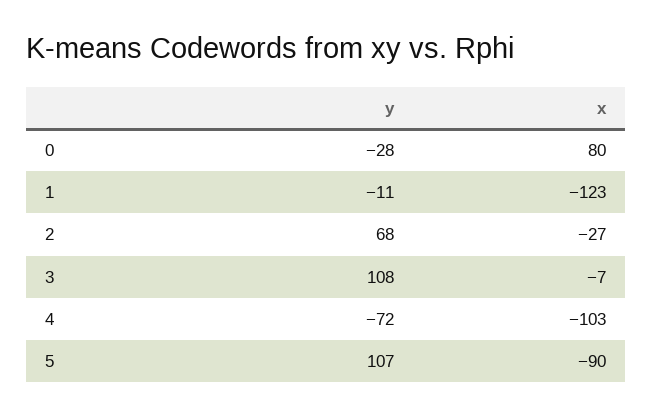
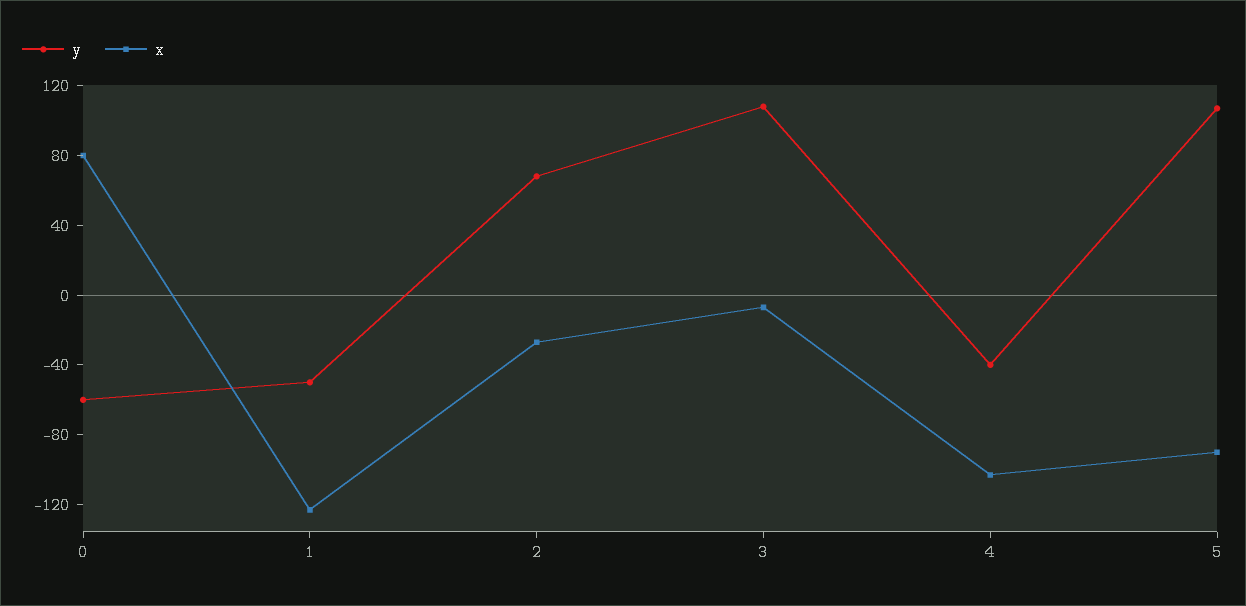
  {
    "y": {
-     "0": -28,
+     "0": -60,
-     "1": -11,
+     "1": -50,
      "2": 68,
      "3": 108,
-     "4": -72,
+     "4": -40,
      "5": 107
    },
    "x": {
      "0": 80,
      "1": -123,
      "2": -27,
      "3": -7,
      "4": -103,
      "5": -90
    }
  }

